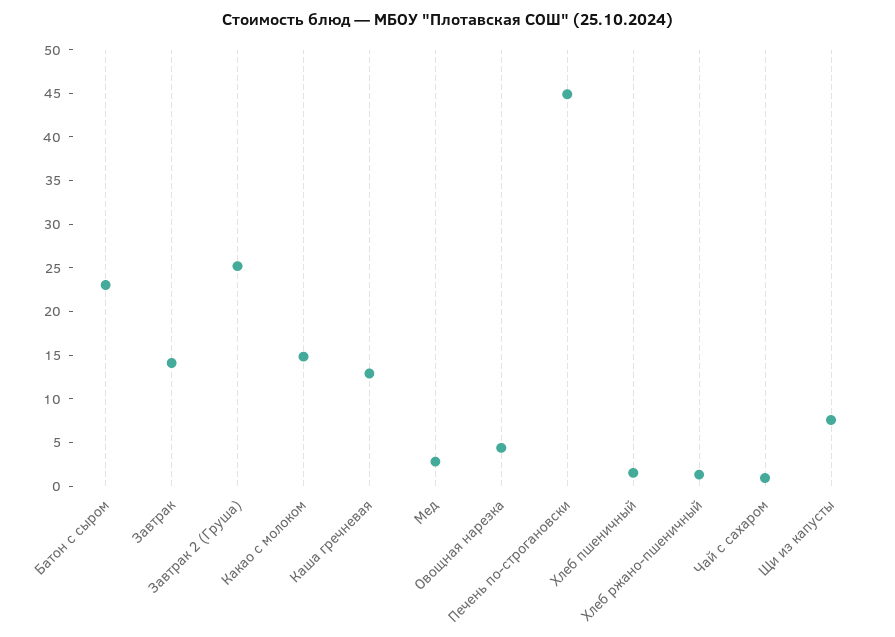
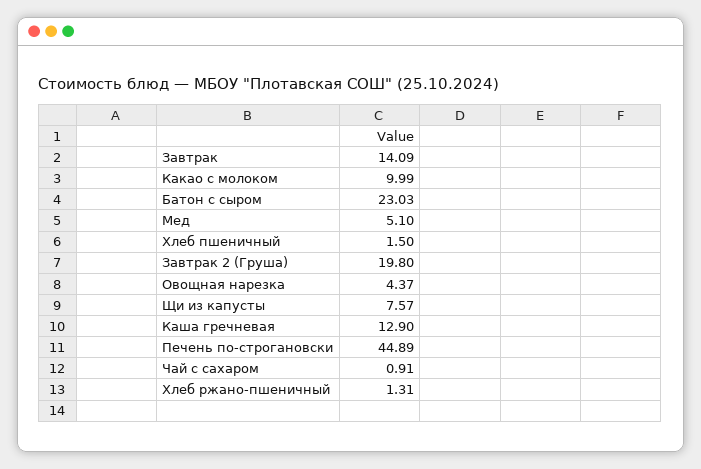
  {
    "Батон с сыром": 23.03,
    "Завтрак": 14.09,
-   "Завтрак 2 (Груша)": 25,
+   "Завтрак 2 (Груша)": 19.8,
-   "Какао с молоком": 15,
+   "Какао с молоком": 9.99,
    "Каша гречневая": 12.9,
-   "Мед": 3,
+   "Мед": 5.1,
    "Овощная нарезка": 4.37,
    "Печень по-строгановски": 44.89,
    "Хлеб пшеничный": 1.5,
    "Хлеб ржано-пшеничный": 1.31,
    "Чай с сахаром": 0.91,
    "Щи из капусты": 7.57
  }

